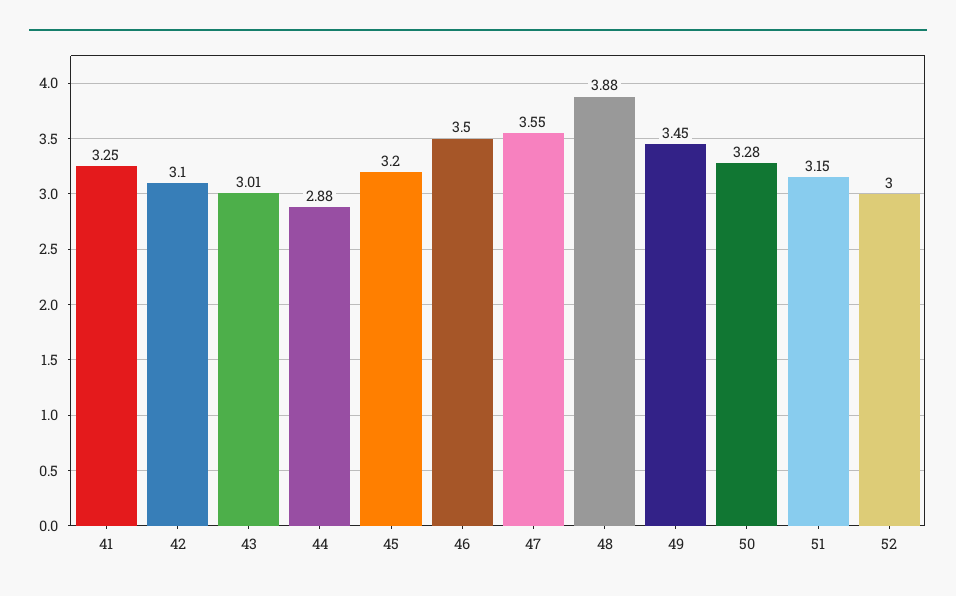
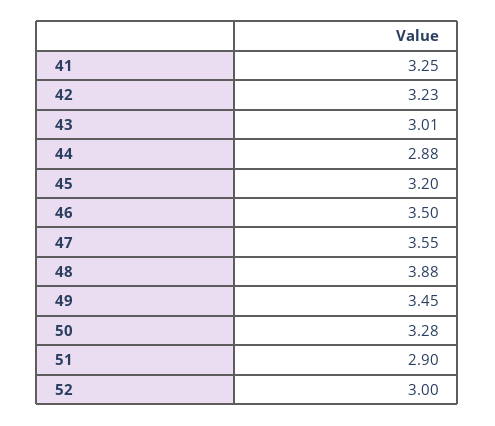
  {
    "41": 3.25,
-   "42": 3.1,
+   "42": 3.23,
    "43": 3.01,
    "44": 2.88,
    "45": 3.2,
    "46": 3.5,
    "47": 3.55,
    "48": 3.88,
    "49": 3.45,
    "50": 3.28,
-   "51": 3.15,
+   "51": 2.9,
    "52": 3
  }

